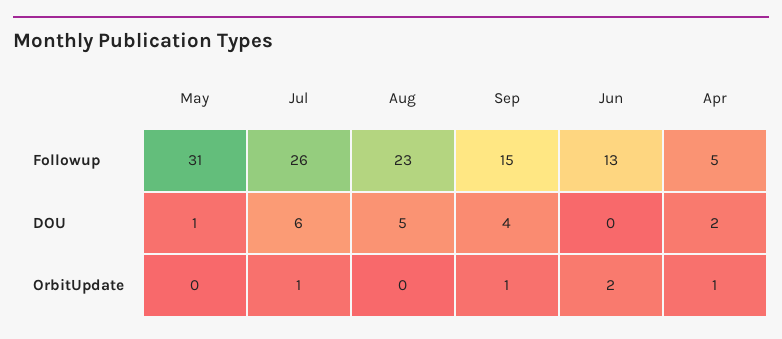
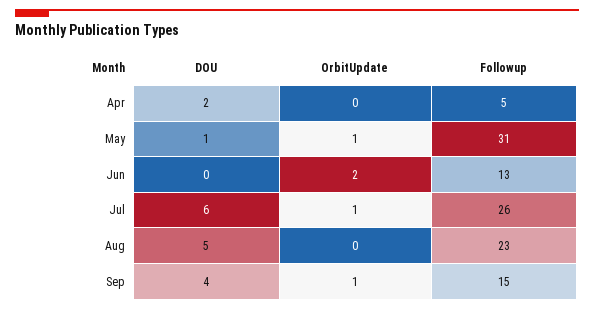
  {
    "May": {
      "Followup": 31,
      "DOU": 1,
-     "OrbitUpdate": 0
+     "OrbitUpdate": 1
    },
    "Jul": {
      "Followup": 26,
      "DOU": 6,
      "OrbitUpdate": 1
    },
    "Aug": {
      "Followup": 23,
      "DOU": 5,
      "OrbitUpdate": 0
    },
    "Sep": {
      "Followup": 15,
      "DOU": 4,
      "OrbitUpdate": 1
    },
    "Jun": {
      "Followup": 13,
      "DOU": 0,
      "OrbitUpdate": 2
    },
    "Apr": {
      "Followup": 5,
      "DOU": 2,
-     "OrbitUpdate": 1
+     "OrbitUpdate": 0
    }
  }

